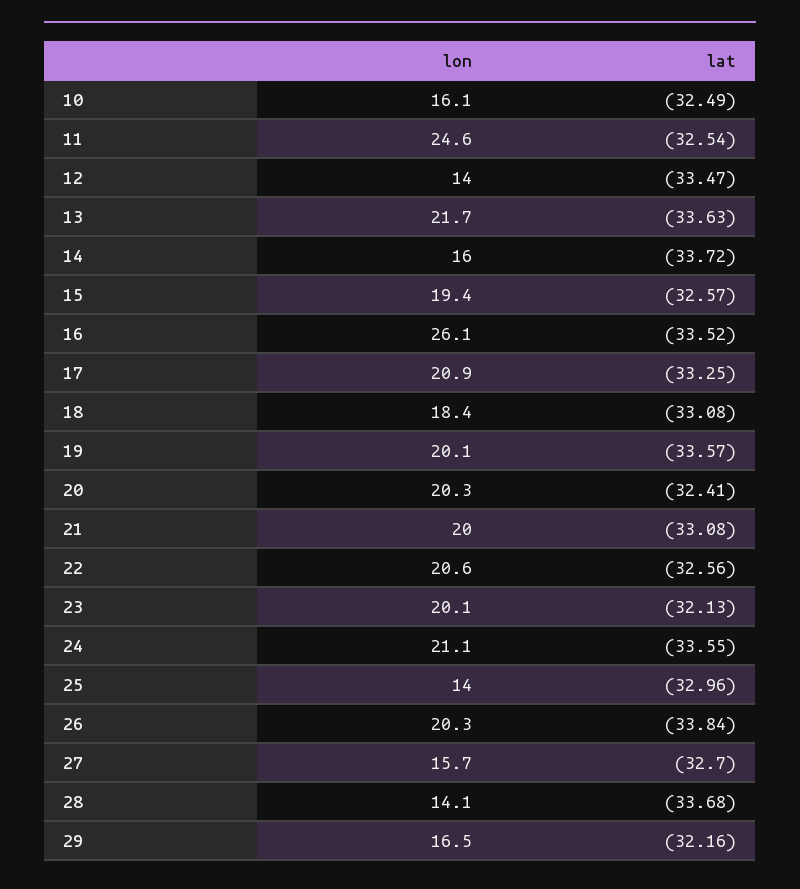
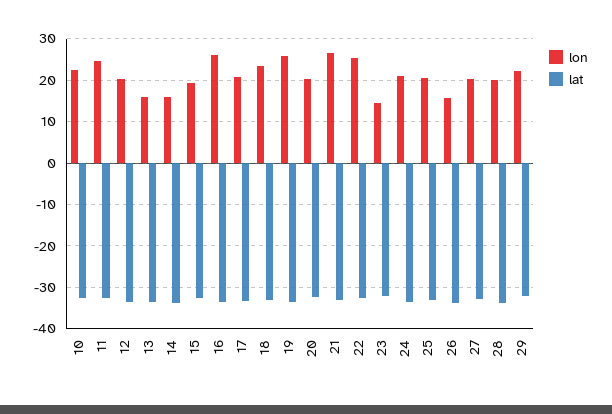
  {
    "lon": {
-     "10": 16.1,
+     "10": 22,
      "11": 24.6,
-     "12": 14,
+     "12": 20,
-     "13": 21.7,
+     "13": 16,
      "14": 16,
      "15": 19.4,
      "16": 26.1,
      "17": 20.9,
-     "18": 18.4,
+     "18": 24,
-     "19": 20.1,
+     "19": 26,
      "20": 20.3,
-     "21": 20,
+     "21": 26,
-     "22": 20.6,
+     "22": 26,
-     "23": 20.1,
+     "23": 14,
      "24": 21.1,
-     "25": 14,
+     "25": 20,
-     "26": 20.3,
+     "26": 16,
-     "27": 15.7,
+     "27": 20,
-     "28": 14.1,
+     "28": 20,
-     "29": 16.5
+     "29": 22
    },
    "lat": {
      "10": -32.49,
      "11": -32.54,
      "12": -33.47,
      "13": -33.63,
      "14": -33.72,
      "15": -32.57,
      "16": -33.52,
      "17": -33.25,
      "18": -33.08,
      "19": -33.57,
      "20": -32.41,
      "21": -33.08,
      "22": -32.56,
      "23": -32.13,
      "24": -33.55,
      "25": -32.96,
      "26": -33.84,
      "27": -32.7,
      "28": -33.68,
      "29": -32.16
    }
  }

